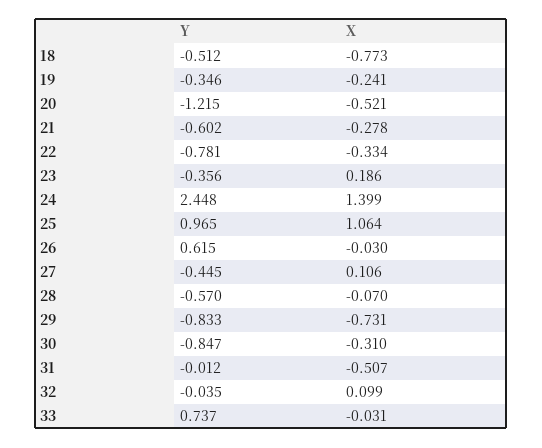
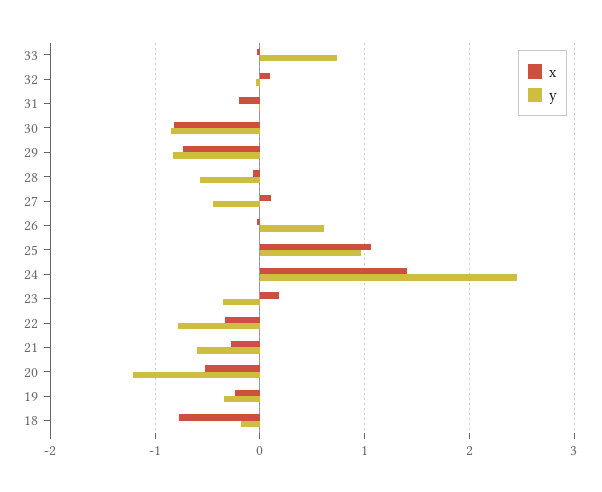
  {
    "Y": {
-     "18": -0.512,
+     "18": -0.2,
      "19": -0.346,
      "20": -1.215,
      "21": -0.602,
      "22": -0.781,
      "23": -0.356,
      "24": 2.448,
      "25": 0.965,
      "26": 0.615,
      "27": -0.445,
      "28": -0.57,
      "29": -0.833,
      "30": -0.847,
      "31": -0.012,
      "32": -0.035,
      "33": 0.737
    },
    "X": {
      "18": -0.773,
      "19": -0.241,
      "20": -0.521,
      "21": -0.278,
      "22": -0.334,
      "23": 0.186,
      "24": 1.399,
      "25": 1.064,
      "26": -0.03,
      "27": 0.106,
      "28": -0.07,
      "29": -0.731,
-     "30": -0.31,
+     "30": -0.8,
-     "31": -0.507,
+     "31": -0.2,
      "32": 0.099,
      "33": -0.031
    }
  }

